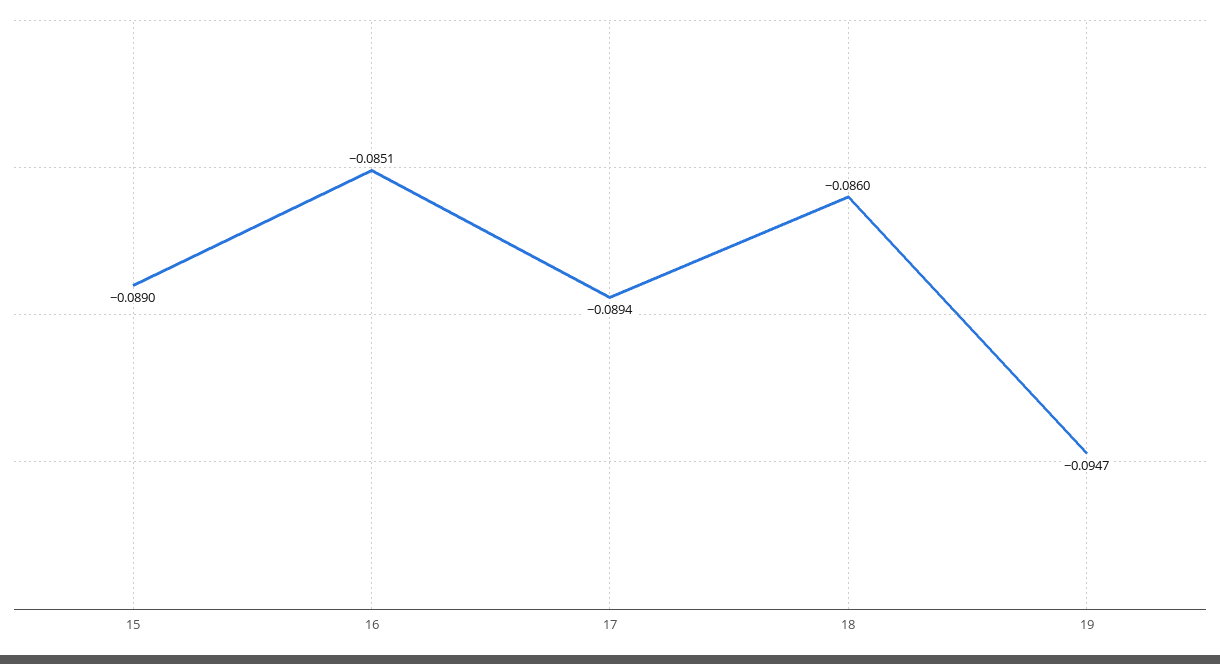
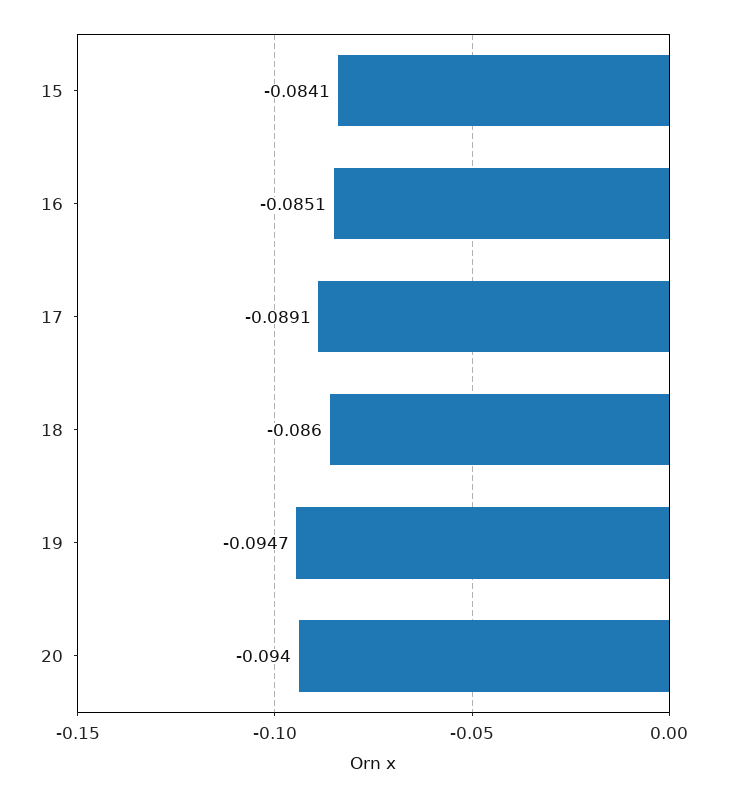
  {
-   "15": -0.089,
+   "15": -0.0841,
    "16": -0.0851,
-   "17": -0.0894,
+   "17": -0.0891,
    "18": -0.086,
-   "19": -0.0947
+   "19": -0.0947,
+   "20": -0.094
  }

